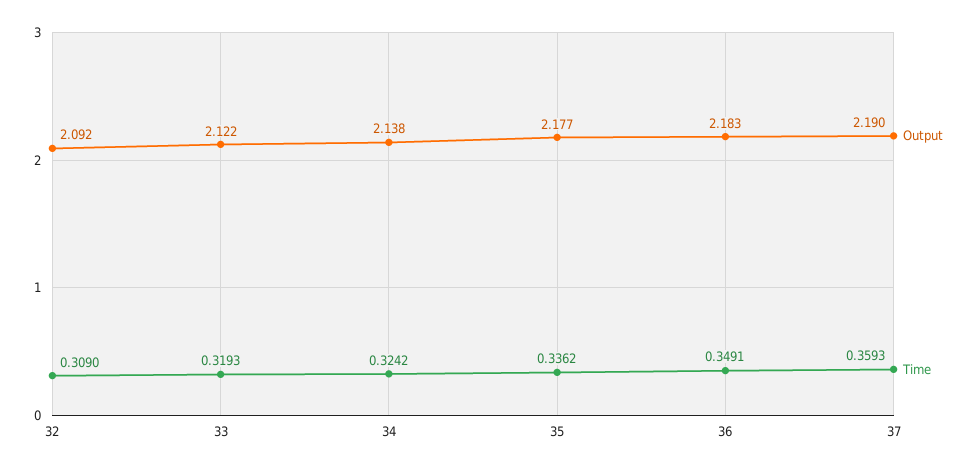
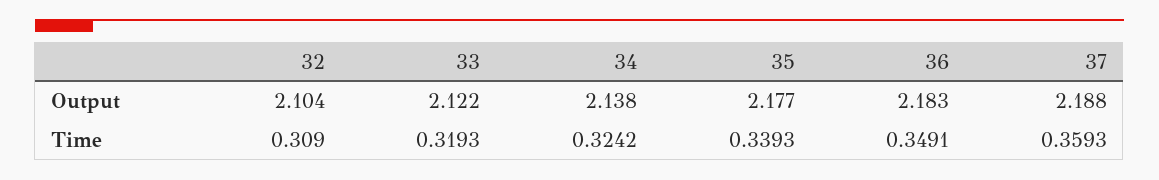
  {
    "Output": {
-     "32": 2.092,
+     "32": 2.104,
      "33": 2.122,
      "34": 2.138,
      "35": 2.177,
      "36": 2.183,
-     "37": 2.19
+     "37": 2.188
    },
    "Time": {
      "32": 0.309,
      "33": 0.3193,
      "34": 0.3242,
-     "35": 0.3362,
+     "35": 0.3393,
      "36": 0.3491,
      "37": 0.3593
    }
  }

